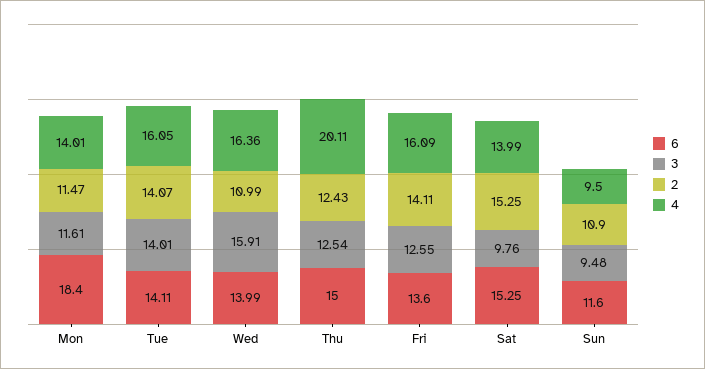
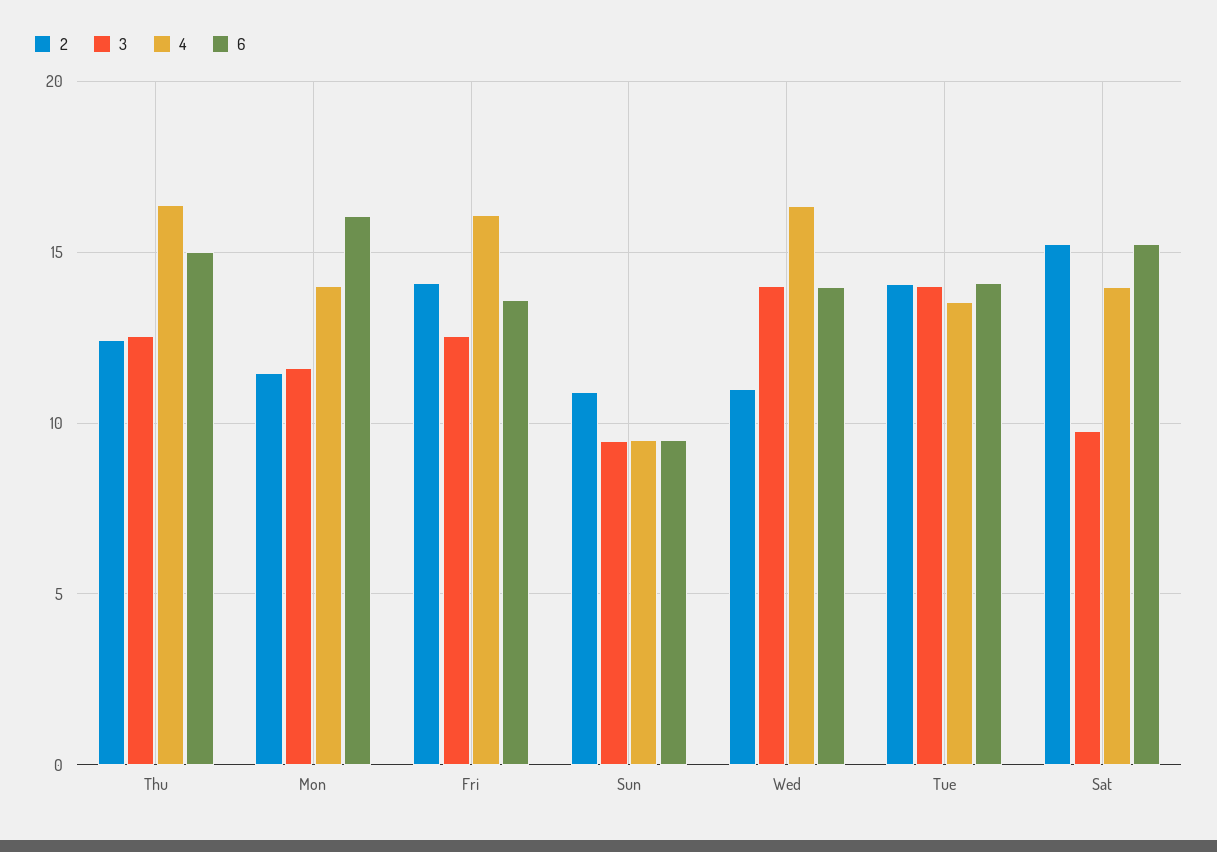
  {
    "6": {
-     "Mon": 18.4,
+     "Mon": 16,
      "Tue": 14.11,
      "Wed": 13.99,
      "Thu": 15,
      "Fri": 13.6,
      "Sat": 15.25,
-     "Sun": 11.6
+     "Sun": 9.5
    },
    "3": {
      "Mon": 11.61,
      "Tue": 14.01,
-     "Wed": 15.91,
+     "Wed": 14,
      "Thu": 12.54,
      "Fri": 12.55,
      "Sat": 9.76,
      "Sun": 9.48
    },
    "2": {
      "Mon": 11.47,
      "Tue": 14.07,
      "Wed": 10.99,
      "Thu": 12.43,
      "Fri": 14.11,
      "Sat": 15.25,
      "Sun": 10.9
    },
    "4": {
      "Mon": 14.01,
-     "Tue": 16.05,
+     "Tue": 13.5,
      "Wed": 16.36,
-     "Thu": 20.11,
+     "Thu": 16.5,
      "Fri": 16.09,
      "Sat": 13.99,
      "Sun": 9.5
    }
  }

